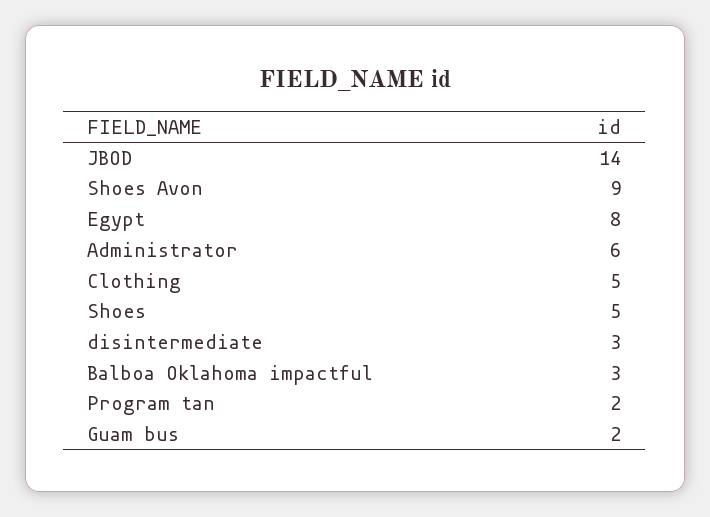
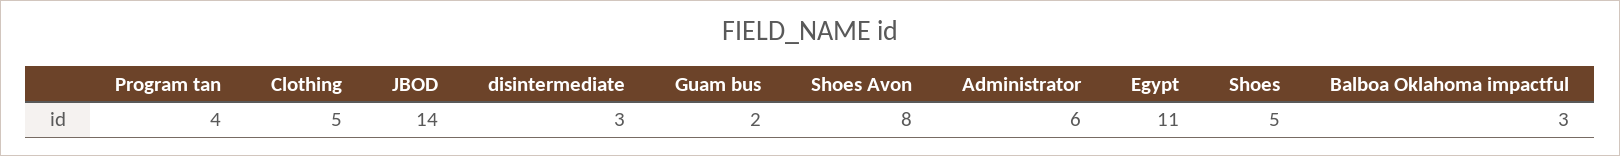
  {
    "JBOD": 14,
-   "Shoes Avon": 9,
+   "Shoes Avon": 8,
-   "Egypt": 8,
+   "Egypt": 11,
    "Administrator": 6,
    "Clothing": 5,
    "Shoes": 5,
    "disintermediate": 3,
    "Balboa Oklahoma impactful": 3,
-   "Program tan": 2,
+   "Program tan": 4,
    "Guam bus": 2
  }

